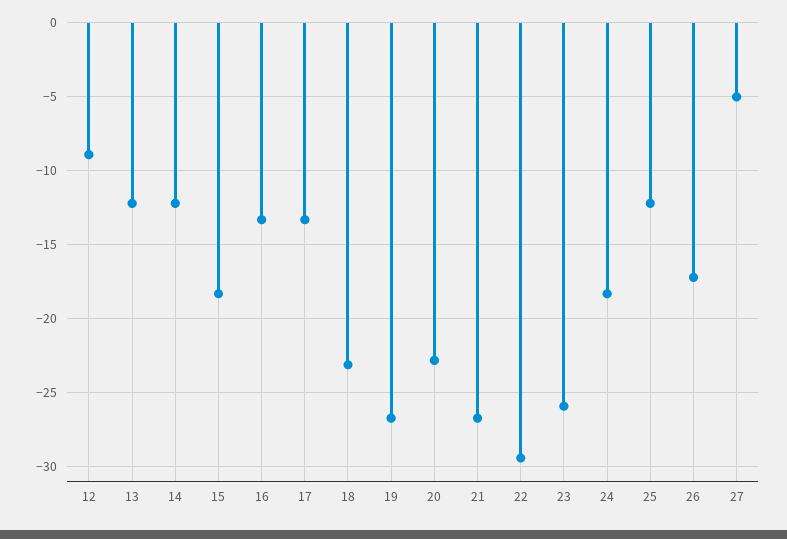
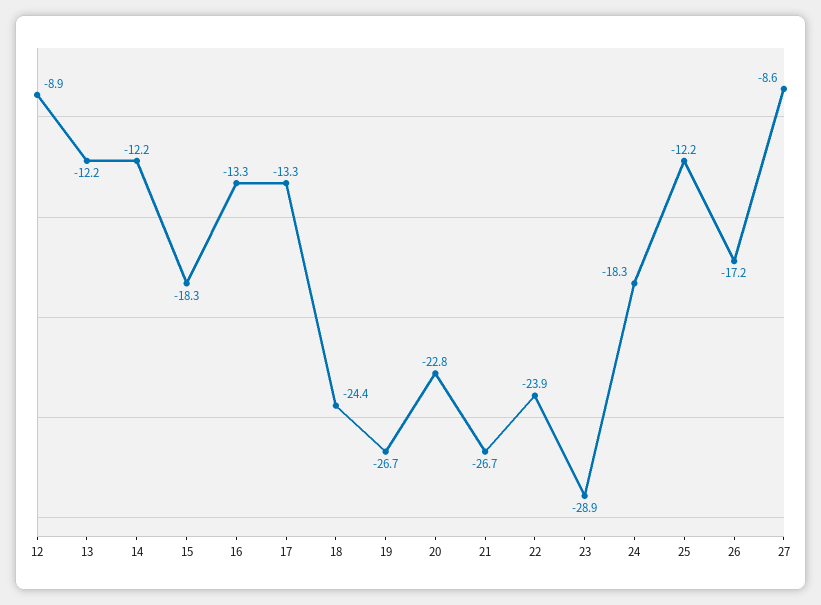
  {
    "12": -8.9,
    "13": -12.2,
    "14": -12.2,
    "15": -18.3,
    "16": -13.3,
    "17": -13.3,
-   "18": -23,
+   "18": -24.4,
    "19": -26.7,
    "20": -22.8,
    "21": -26.7,
-   "22": -29.5,
+   "22": -23.9,
-   "23": -26,
+   "23": -28.9,
    "24": -18.3,
    "25": -12.2,
    "26": -17.2,
-   "27": -5
+   "27": -8.6
  }

